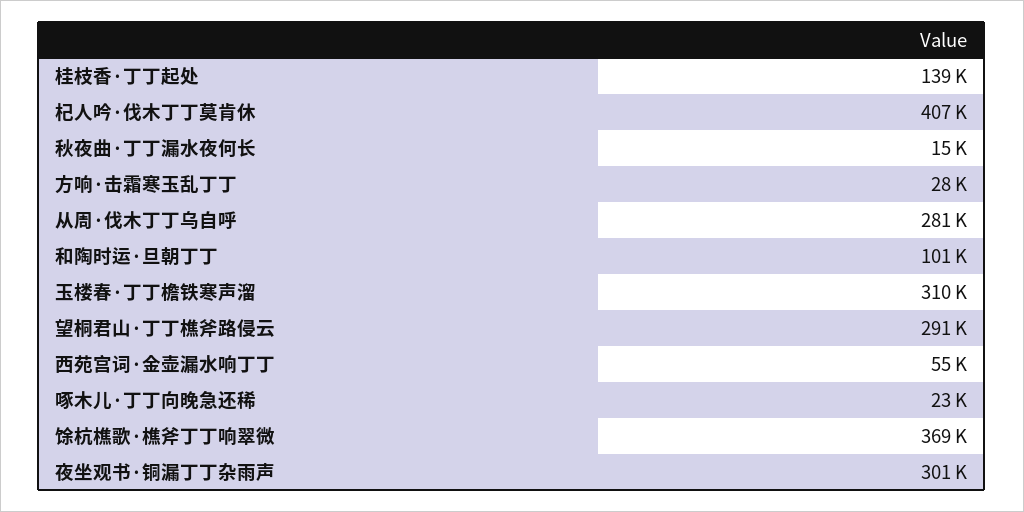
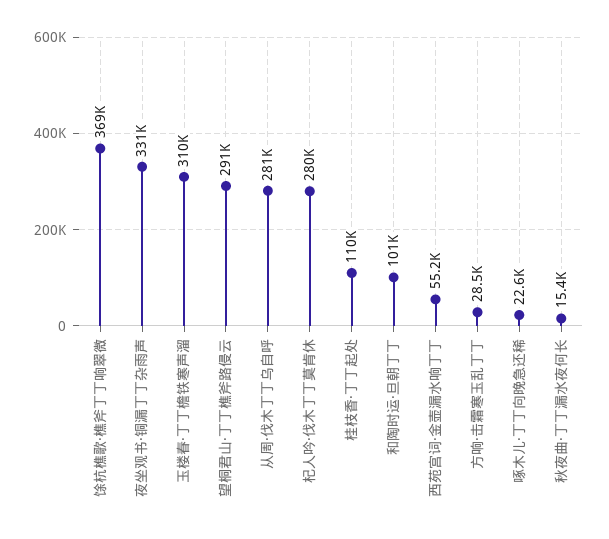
  {
-   "桂枝香·丁丁起处": 139000,
+   "桂枝香·丁丁起处": 110000,
-   "杞人吟·伐木丁丁莫肯休": 407000,
+   "杞人吟·伐木丁丁莫肯休": 280000,
    "秋夜曲·丁丁漏水夜何长": 15400,
    "方响·击霜寒玉乱丁丁": 28500,
    "从周·伐木丁丁乌自呼": 281000,
    "和陶时运·旦朝丁丁": 101000,
    "玉楼春·丁丁檐铁寒声溜": 310000,
    "望桐君山·丁丁樵斧路侵云": 291000,
    "西苑宫词·金壶漏水响丁丁": 55200,
    "啄木儿·丁丁向晚急还稀": 22600,
    "馀杭樵歌·樵斧丁丁响翠微": 369000,
-   "夜坐观书·铜漏丁丁杂雨声": 301000
+   "夜坐观书·铜漏丁丁杂雨声": 331000
  }

